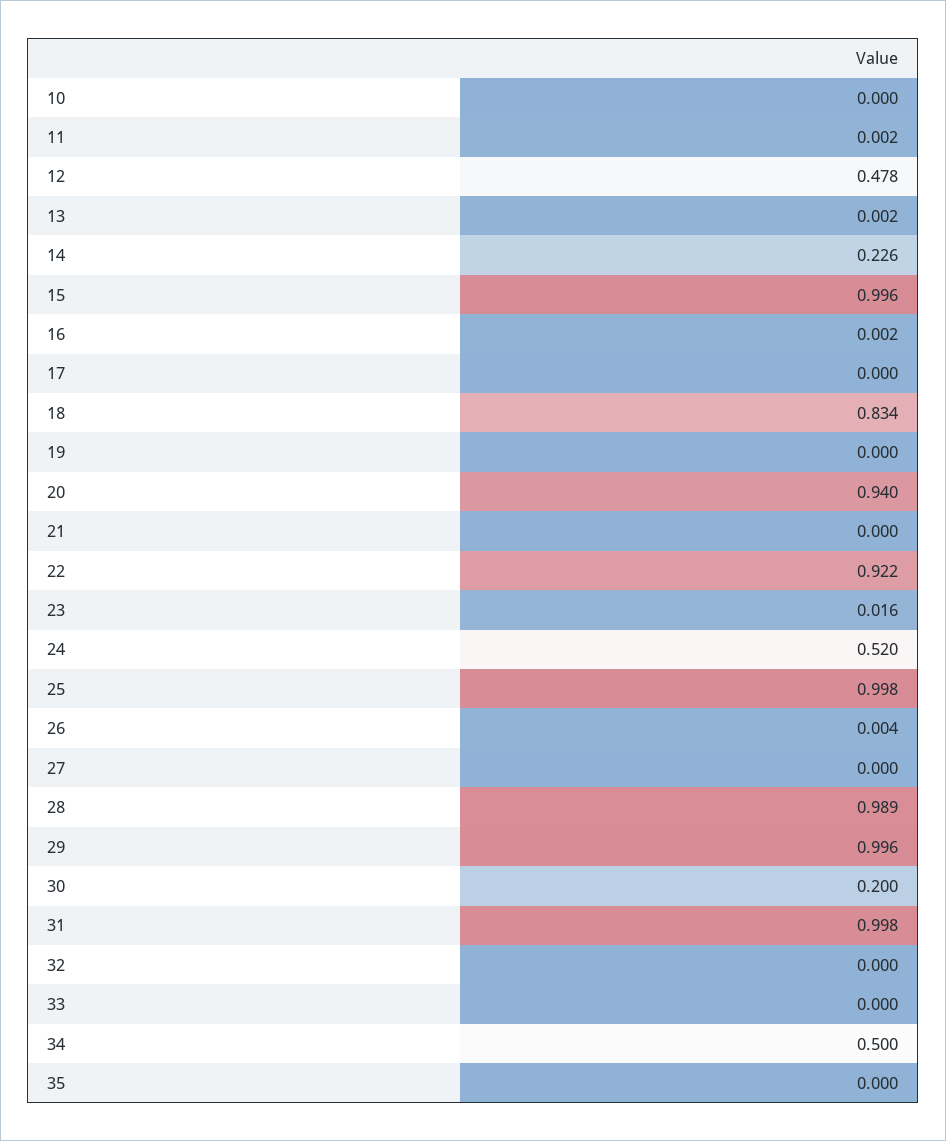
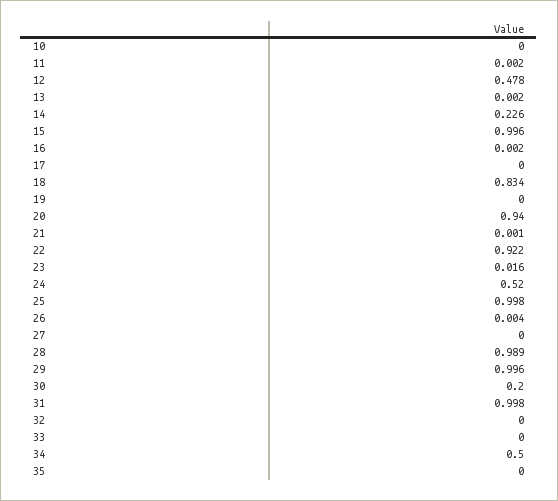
  {
    "10": 0,
    "11": 0.002,
    "12": 0.478,
    "13": 0.002,
    "14": 0.226,
    "15": 0.996,
    "16": 0.002,
    "17": 0,
    "18": 0.834,
    "19": 0,
    "20": 0.94,
-   "21": 0,
+   "21": 0.001,
    "22": 0.922,
    "23": 0.016,
    "24": 0.52,
    "25": 0.998,
    "26": 0.004,
    "27": 0,
    "28": 0.989,
    "29": 0.996,
    "30": 0.2,
    "31": 0.998,
    "32": 0,
    "33": 0,
    "34": 0.5,
    "35": 0
  }

